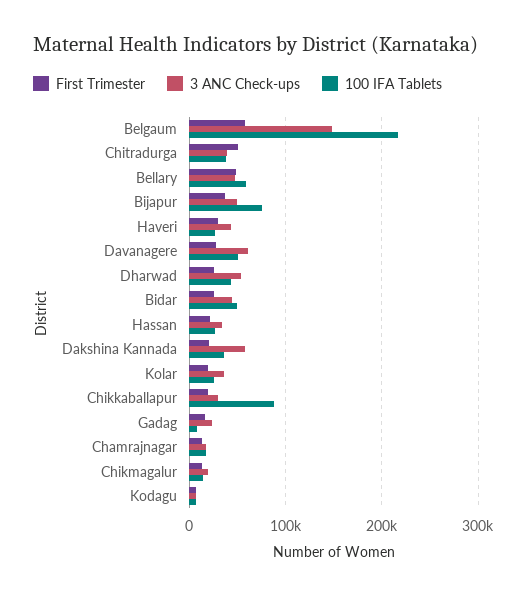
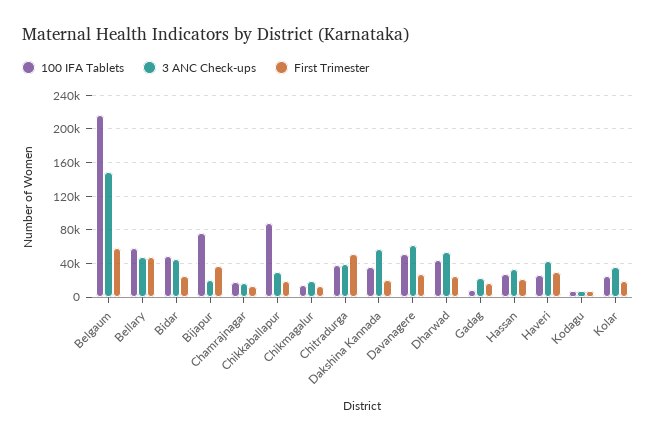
  {
    "First Trimester": {
      "Belgaum": 60000,
      "Chitradurga": 50000,
      "Bellary": 50000,
      "Bijapur": 40000,
      "Haveri": 30000,
      "Davanagere": 30000,
      "Dharwad": 30000,
      "Bidar": 30000,
      "Hassan": 20000,
      "Dakshina Kannada": 20000,
      "Kolar": 20000,
      "Chikkaballapur": 20000,
      "Gadag": 20000,
      "Chamrajnagar": 10000,
      "Chikmagalur": 10000,
      "Kodagu": 10000
    },
    "3 ANC Check-ups": {
      "Belgaum": 150000,
      "Chitradurga": 40000,
      "Bellary": 50000,
-     "Bijapur": 50000,
+     "Bijapur": 20000,
      "Haveri": 40000,
      "Davanagere": 60000,
      "Dharwad": 50000,
      "Bidar": 40000,
      "Hassan": 30000,
      "Dakshina Kannada": 60000,
      "Kolar": 40000,
      "Chikkaballapur": 30000,
      "Gadag": 20000,
      "Chamrajnagar": 20000,
      "Chikmagalur": 20000,
      "Kodagu": 10000
    },
    "100 IFA Tablets": {
      "Belgaum": 220000,
      "Chitradurga": 40000,
      "Bellary": 60000,
      "Bijapur": 80000,
      "Haveri": 30000,
      "Davanagere": 50000,
      "Dharwad": 40000,
      "Bidar": 50000,
      "Hassan": 30000,
      "Dakshina Kannada": 40000,
      "Kolar": 30000,
      "Chikkaballapur": 90000,
      "Gadag": 10000,
      "Chamrajnagar": 20000,
      "Chikmagalur": 10000,
      "Kodagu": 10000
    }
  }

